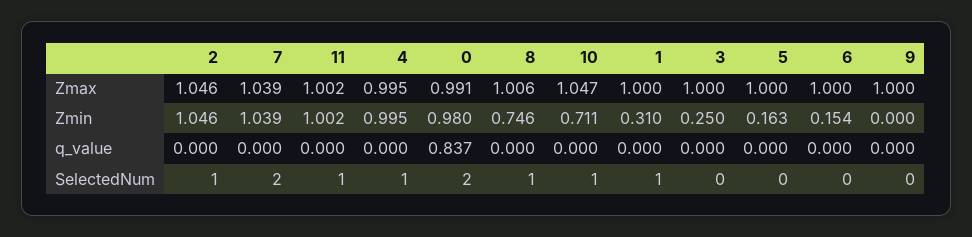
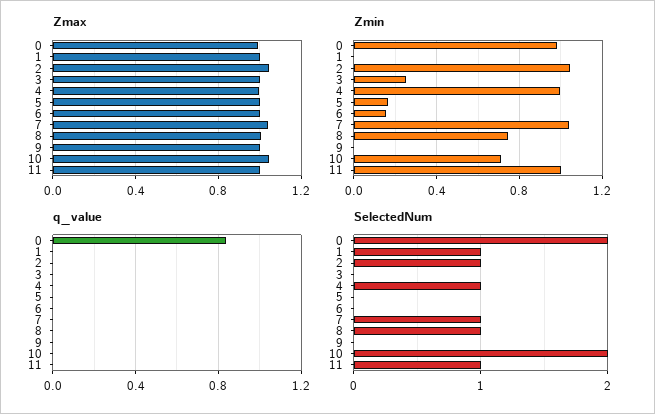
  {
    "Zmax": {
      "2": 1.046,
      "7": 1.039,
      "11": 1.002,
      "4": 0.995,
      "0": 0.991,
      "8": 1.006,
      "10": 1.047,
      "1": 1,
      "3": 1,
      "5": 1,
      "6": 1,
      "9": 1
    },
    "Zmin": {
      "2": 1.046,
      "7": 1.039,
      "11": 1.002,
      "4": 0.995,
      "0": 0.98,
      "8": 0.746,
      "10": 0.711,
-     "1": 0.31,
+     "1": 0,
      "3": 0.25,
      "5": 0.163,
      "6": 0.154,
      "9": 0
    },
    "q_value": {
      "2": 0,
      "7": 0,
      "11": 0,
      "4": 0,
      "0": 0.837,
      "8": 0,
      "10": 0,
      "1": 0,
      "3": 0,
      "5": 0,
      "6": 0,
      "9": 0
    },
    "SelectedNum": {
      "2": 1,
-     "7": 2,
+     "7": 1,
      "11": 1,
      "4": 1,
      "0": 2,
      "8": 1,
-     "10": 1,
+     "10": 2,
      "1": 1,
      "3": 0,
      "5": 0,
      "6": 0,
      "9": 0
    }
  }

